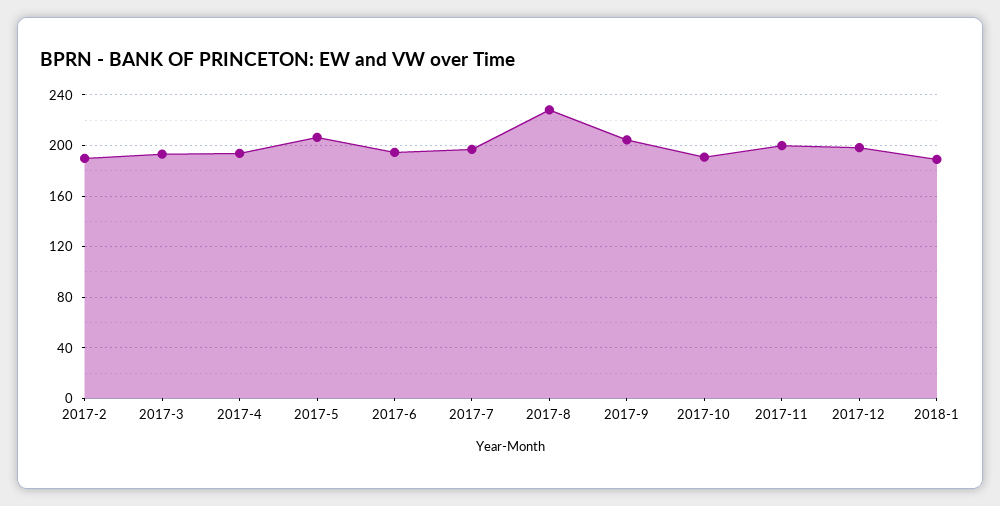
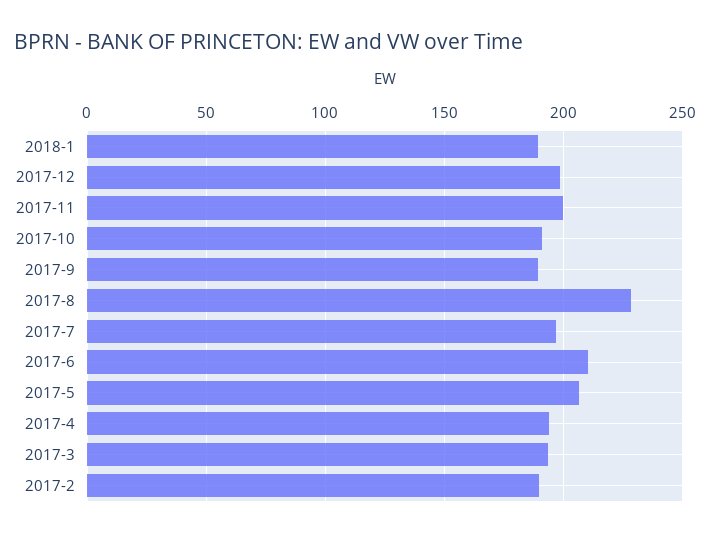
  {
    "2017-2": 190,
    "2017-3": 195,
    "2017-4": 195,
    "2017-5": 205,
-   "2017-6": 195,
+   "2017-6": 210,
    "2017-7": 195,
    "2017-8": 230,
-   "2017-9": 205,
+   "2017-9": 190,
    "2017-10": 190,
    "2017-11": 200,
    "2017-12": 200,
    "2018-1": 190
  }

